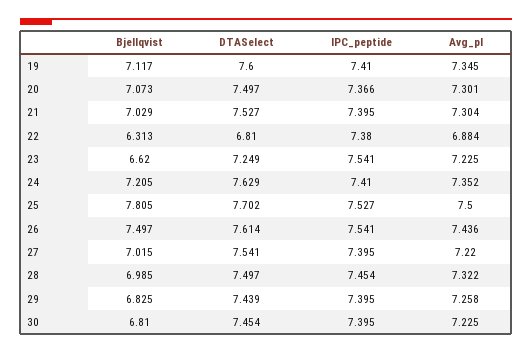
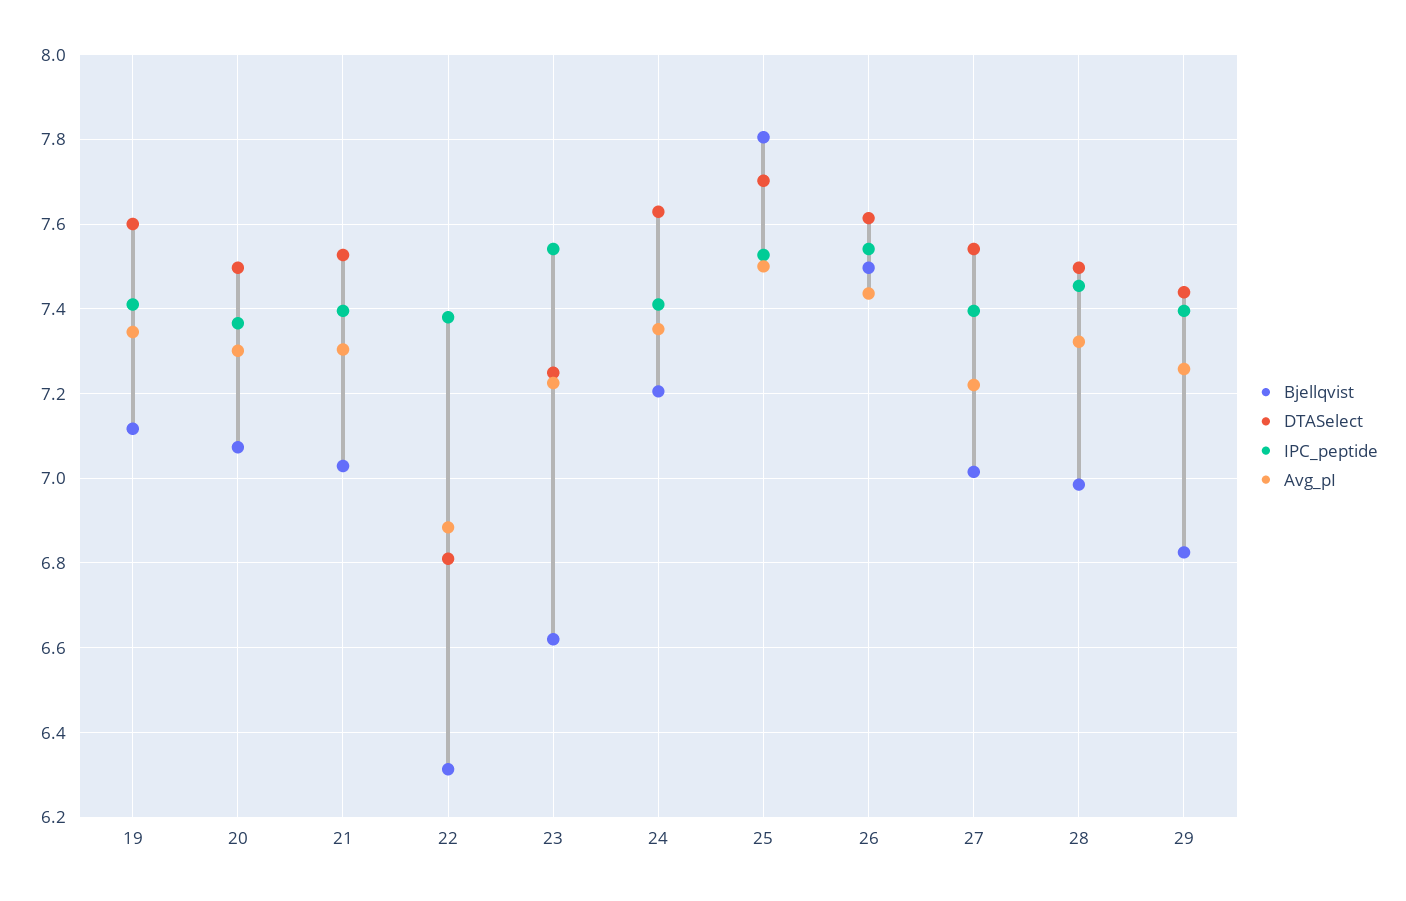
  {
    "Bjellqvist": {
      "19": 7.117,
      "20": 7.073,
      "21": 7.029,
      "22": 6.313,
      "23": 6.62,
      "24": 7.205,
      "25": 7.805,
      "26": 7.497,
      "27": 7.015,
      "28": 6.985,
-     "29": 6.825,
+     "29": 6.825
-     "30": 6.81
    },
    "DTASelect": {
      "19": 7.6,
      "20": 7.497,
      "21": 7.527,
      "22": 6.81,
      "23": 7.249,
      "24": 7.629,
      "25": 7.702,
      "26": 7.614,
      "27": 7.541,
      "28": 7.497,
-     "29": 7.439,
+     "29": 7.439
-     "30": 7.454
    },
    "IPC_peptide": {
      "19": 7.41,
      "20": 7.366,
      "21": 7.395,
      "22": 7.38,
      "23": 7.541,
      "24": 7.41,
      "25": 7.527,
      "26": 7.541,
      "27": 7.395,
      "28": 7.454,
-     "29": 7.395,
+     "29": 7.395
-     "30": 7.395
    },
    "Avg_pI": {
      "19": 7.345,
      "20": 7.301,
      "21": 7.304,
      "22": 6.884,
      "23": 7.225,
      "24": 7.352,
      "25": 7.5,
      "26": 7.436,
      "27": 7.22,
      "28": 7.322,
-     "29": 7.258,
+     "29": 7.258
-     "30": 7.225
    }
  }

